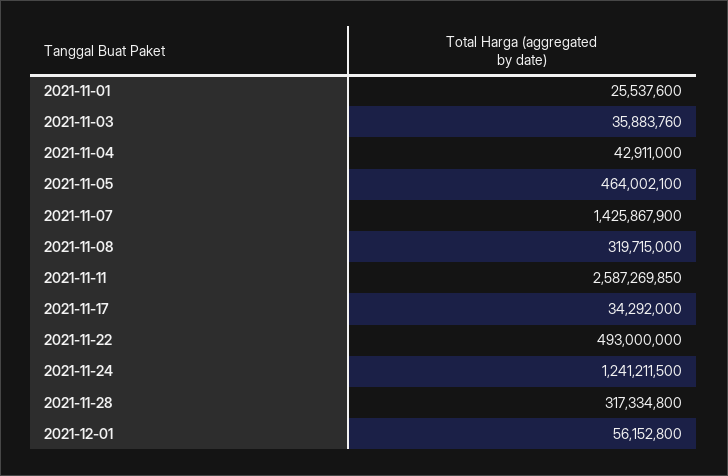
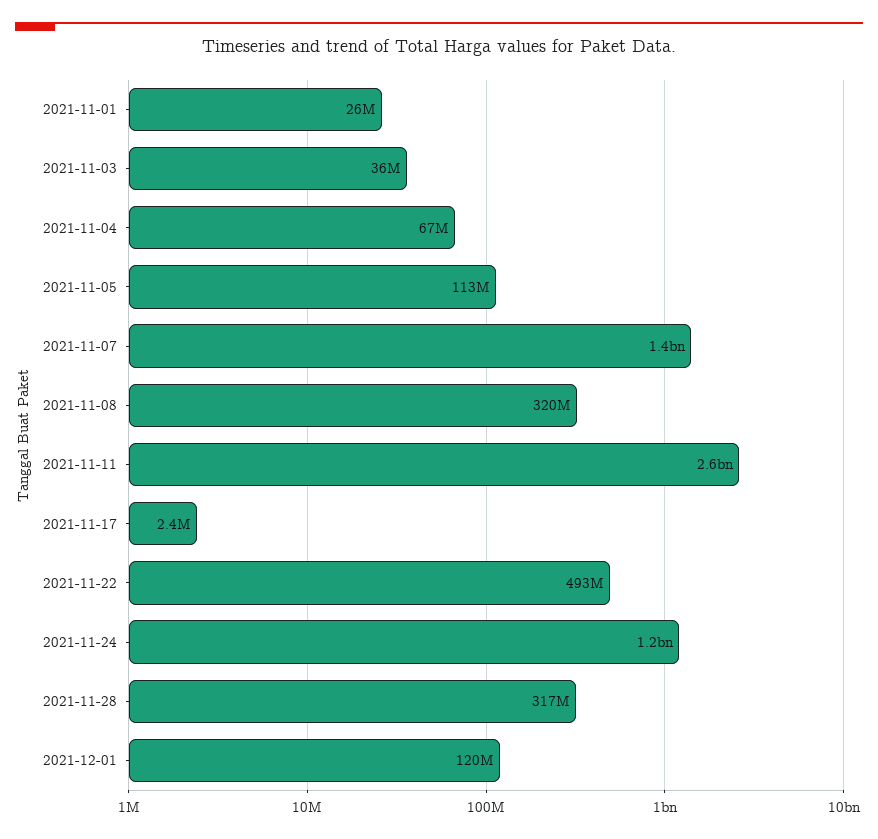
  {
    "2021-11-01": 25537600,
    "2021-11-03": 35883760,
-   "2021-11-04": 42911000,
+   "2021-11-04": 67000000,
-   "2021-11-05": 464002100,
+   "2021-11-05": 113000000,
    "2021-11-07": 1425867900,
    "2021-11-08": 319715000,
    "2021-11-11": 2587269850,
-   "2021-11-17": 34292000,
+   "2021-11-17": 2400000,
    "2021-11-22": 493000000,
    "2021-11-24": 1241211500,
    "2021-11-28": 317334800,
-   "2021-12-01": 56152800
+   "2021-12-01": 120000000
  }

